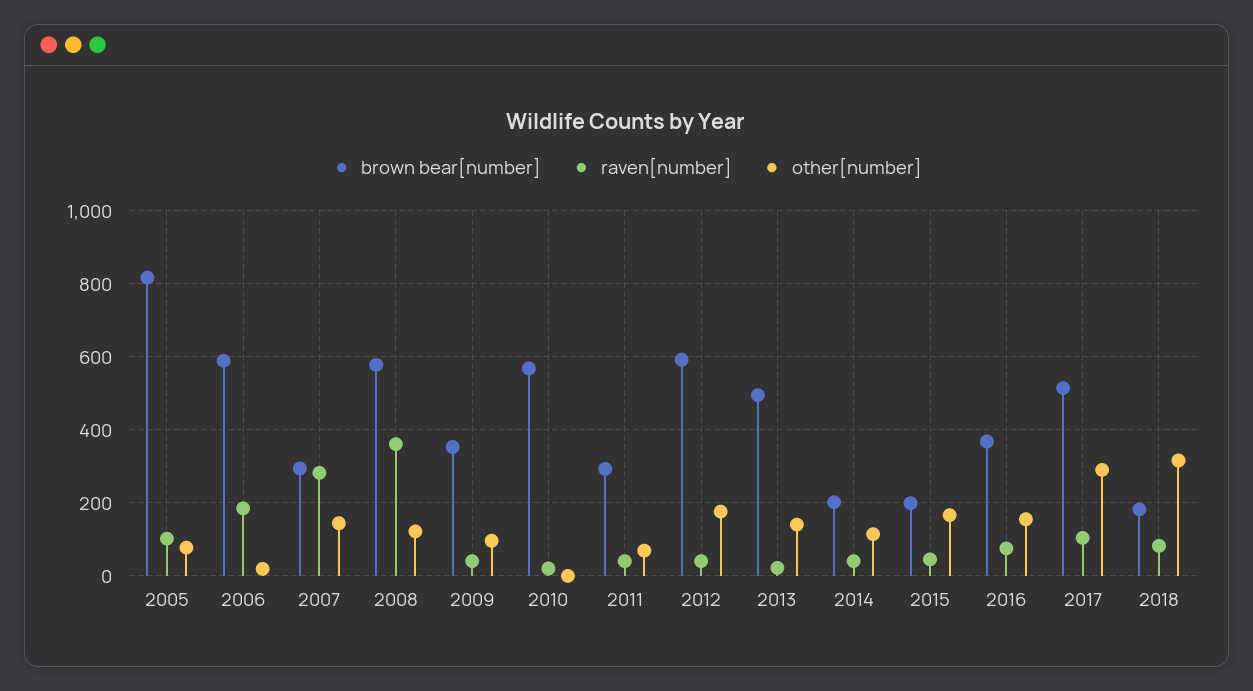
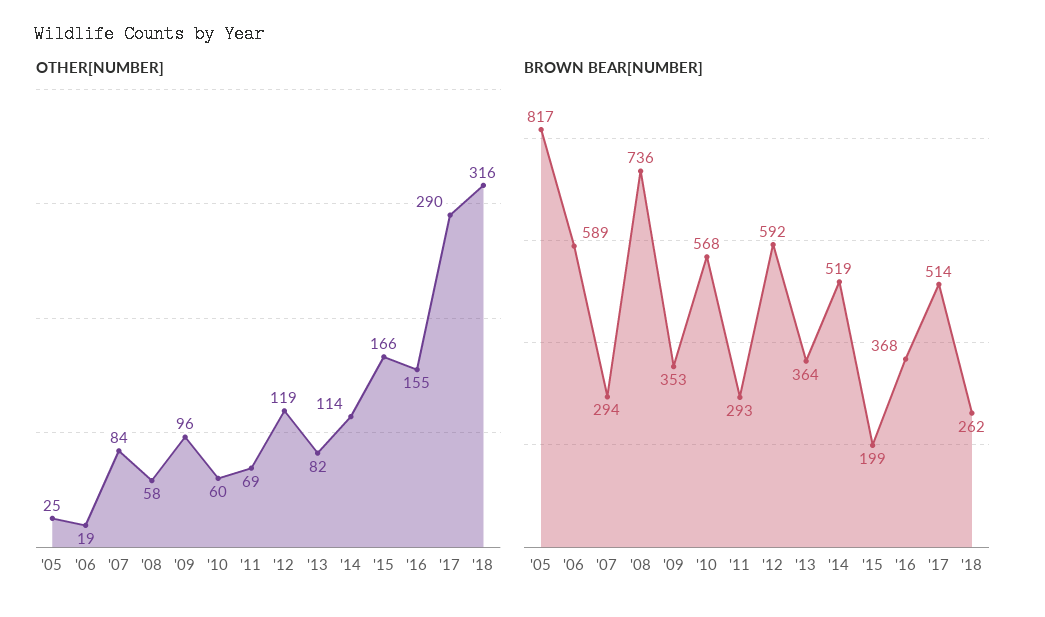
  {
    "brown bear[number]": {
      "2005": 817,
      "2006": 589,
      "2007": 294,
-     "2008": 580,
+     "2008": 736,
      "2009": 353,
      "2010": 568,
      "2011": 293,
      "2012": 592,
-     "2013": 500,
+     "2013": 364,
-     "2014": 200,
+     "2014": 519,
      "2015": 199,
      "2016": 368,
      "2017": 514,
-     "2018": 180
+     "2018": 262
    },
-   "raven[number]": {
-     "2005": 100,
-     "2006": 180,
-     "2007": 280,
-     "2008": 360,
-     "2009": 40,
-     "2010": 20,
-     "2011": 40,
-     "2012": 40,
-     "2013": 20,
-     "2014": 40,
-     "2015": 40,
-     "2016": 80,
-     "2017": 100,
-     "2018": 80
-   },
    "other[number]": {
-     "2005": 80,
+     "2005": 25,
      "2006": 19,
-     "2007": 140,
+     "2007": 84,
-     "2008": 120,
+     "2008": 58,
      "2009": 96,
-     "2010": 0,
+     "2010": 60,
      "2011": 69,
-     "2012": 180,
+     "2012": 119,
-     "2013": 140,
+     "2013": 82,
      "2014": 114,
      "2015": 166,
      "2016": 155,
      "2017": 290,
      "2018": 316
    }
  }

